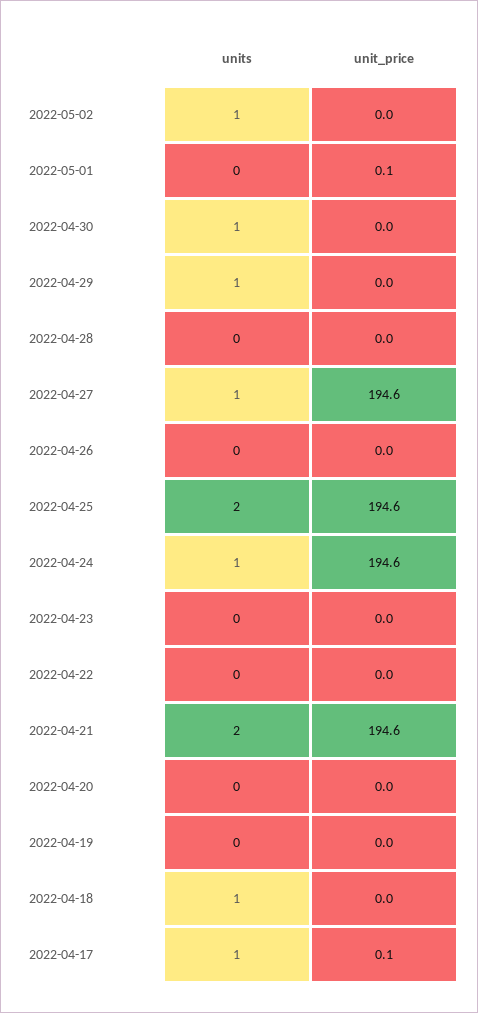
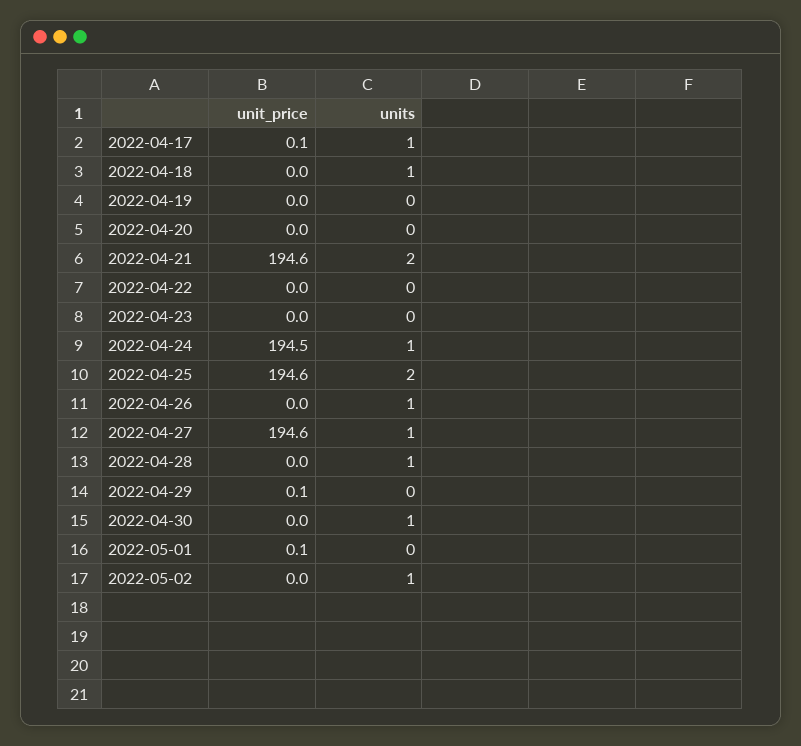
  {
    "units": {
      "2022-05-02": 1,
      "2022-05-01": 0,
      "2022-04-30": 1,
-     "2022-04-29": 1,
+     "2022-04-29": 0,
-     "2022-04-28": 0,
+     "2022-04-28": 1,
      "2022-04-27": 1,
-     "2022-04-26": 0,
+     "2022-04-26": 1,
      "2022-04-25": 2,
      "2022-04-24": 1,
      "2022-04-23": 0,
      "2022-04-22": 0,
      "2022-04-21": 2,
      "2022-04-20": 0,
      "2022-04-19": 0,
      "2022-04-18": 1,
      "2022-04-17": 1
    },
    "unit_price": {
      "2022-05-02": 0,
      "2022-05-01": 0.1,
      "2022-04-30": 0,
-     "2022-04-29": 0,
+     "2022-04-29": 0.1,
      "2022-04-28": 0,
      "2022-04-27": 194.6,
      "2022-04-26": 0,
      "2022-04-25": 194.6,
-     "2022-04-24": 194.6,
+     "2022-04-24": 194.5,
      "2022-04-23": 0,
      "2022-04-22": 0,
      "2022-04-21": 194.6,
      "2022-04-20": 0,
      "2022-04-19": 0,
      "2022-04-18": 0,
      "2022-04-17": 0.1
    }
  }

